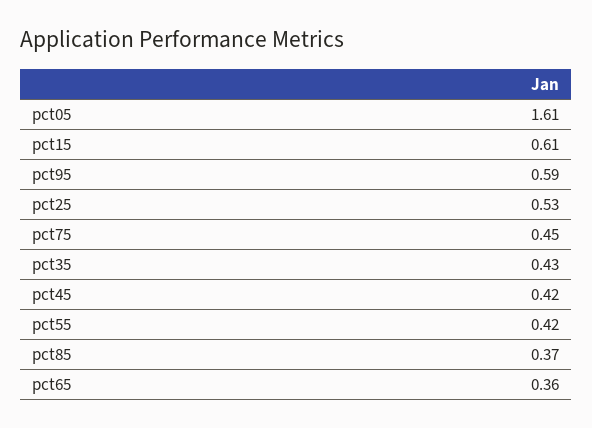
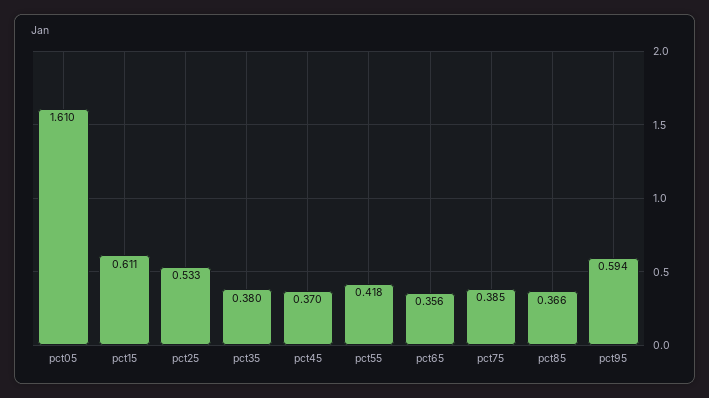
  {
    "pct05": 1.61,
    "pct15": 0.611,
    "pct95": 0.594,
    "pct25": 0.533,
-   "pct75": 0.45,
+   "pct75": 0.385,
-   "pct35": 0.43,
+   "pct35": 0.38,
-   "pct45": 0.42,
+   "pct45": 0.37,
    "pct55": 0.418,
    "pct85": 0.366,
    "pct65": 0.356
  }

